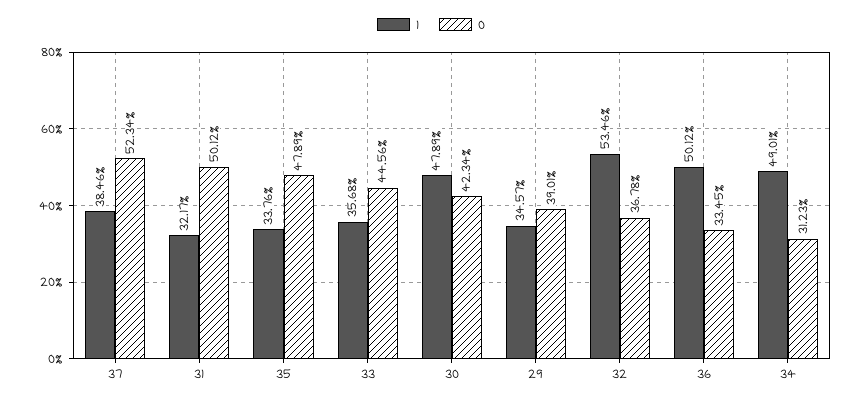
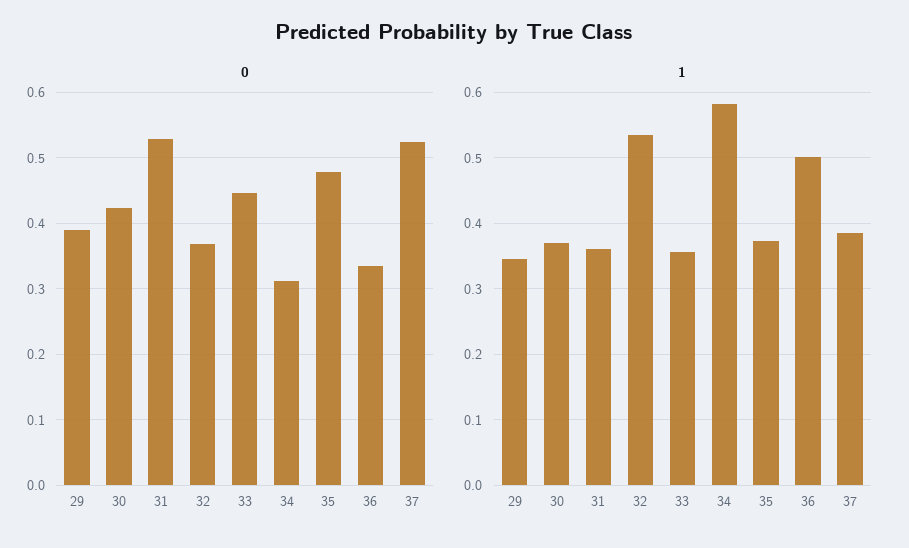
  {
    "1": {
      "37": 0.3846,
-     "31": 0.3217,
+     "31": 0.36,
-     "35": 0.3376,
+     "35": 0.37,
      "33": 0.3568,
-     "30": 0.4789,
+     "30": 0.37,
      "29": 0.3457,
      "32": 0.5346,
      "36": 0.5012,
-     "34": 0.4901
+     "34": 0.58
    },
    "0": {
      "37": 0.5234,
-     "31": 0.5012,
+     "31": 0.53,
      "35": 0.4789,
      "33": 0.4456,
      "30": 0.4234,
      "29": 0.3901,
      "32": 0.3678,
      "36": 0.3345,
      "34": 0.3123
    }
  }

